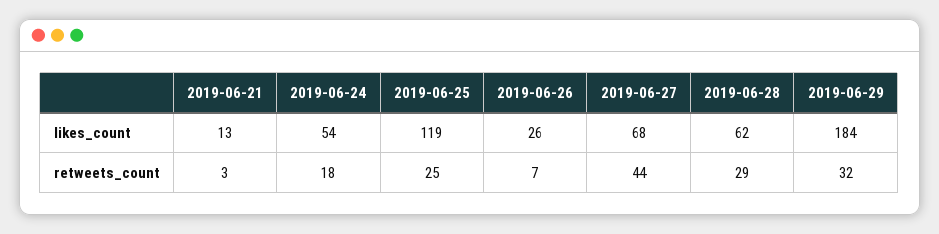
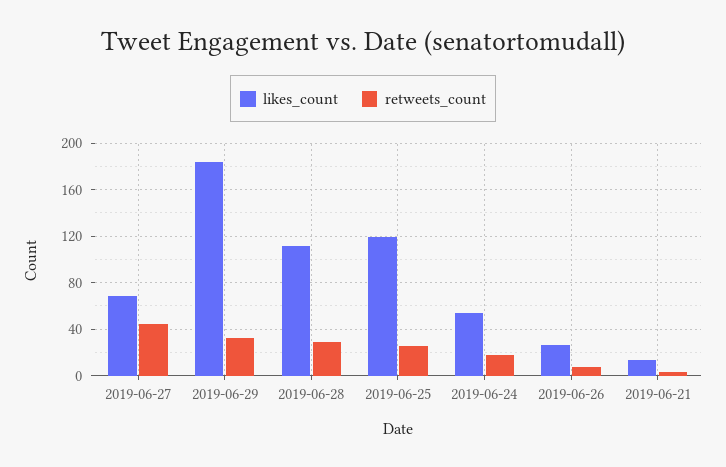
  {
    "likes_count": {
      "2019-06-21": 13,
      "2019-06-24": 54,
      "2019-06-25": 119,
      "2019-06-26": 26,
      "2019-06-27": 68,
-     "2019-06-28": 62,
+     "2019-06-28": 110,
      "2019-06-29": 184
    },
    "retweets_count": {
      "2019-06-21": 3,
      "2019-06-24": 18,
      "2019-06-25": 25,
      "2019-06-26": 7,
      "2019-06-27": 44,
      "2019-06-28": 29,
      "2019-06-29": 32
    }
  }

